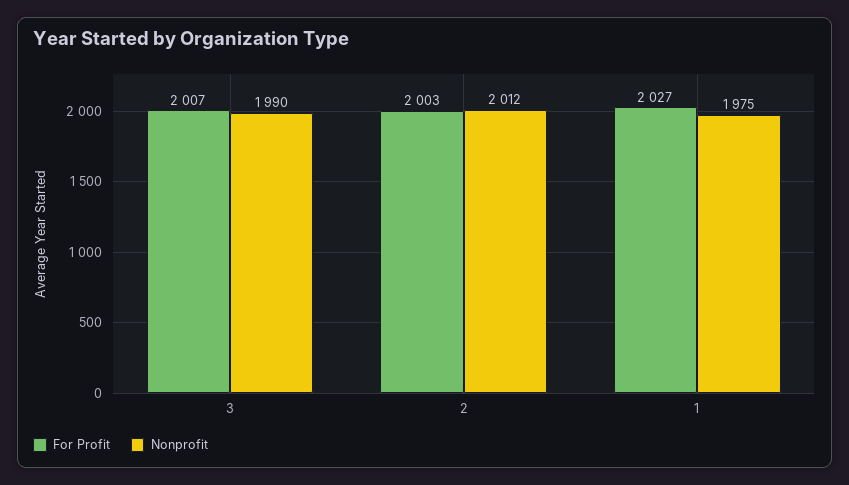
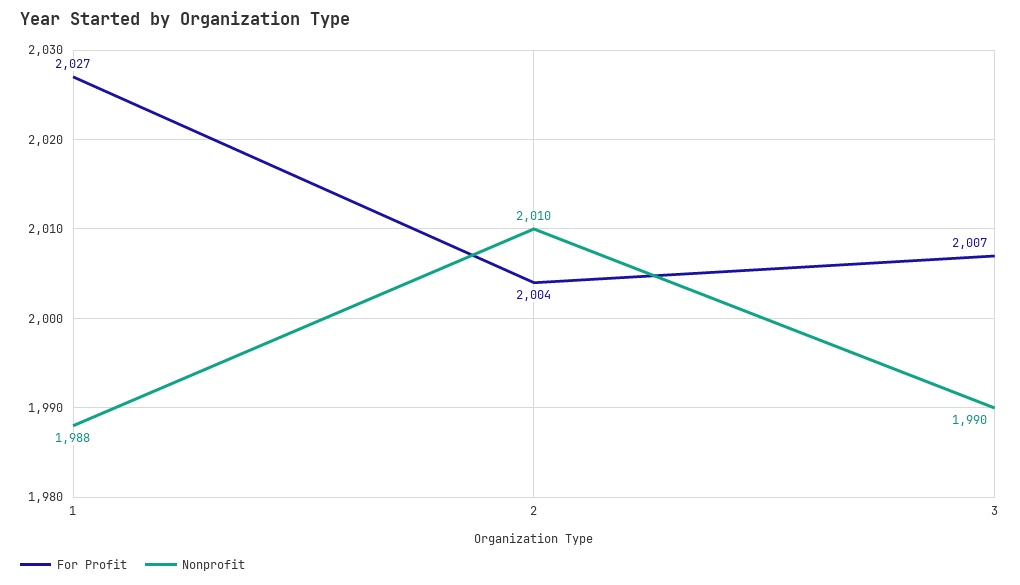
  {
    "For Profit": {
      "3": 2007,
-     "2": 2003,
+     "2": 2004,
      "1": 2027
    },
    "Nonprofit": {
      "3": 1990,
-     "2": 2012,
+     "2": 2010,
-     "1": 1975
+     "1": 1988
    }
  }

